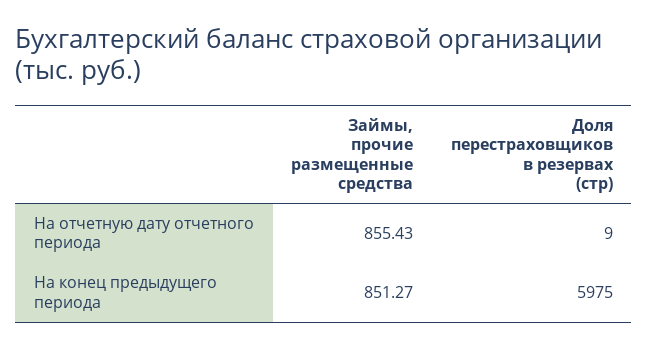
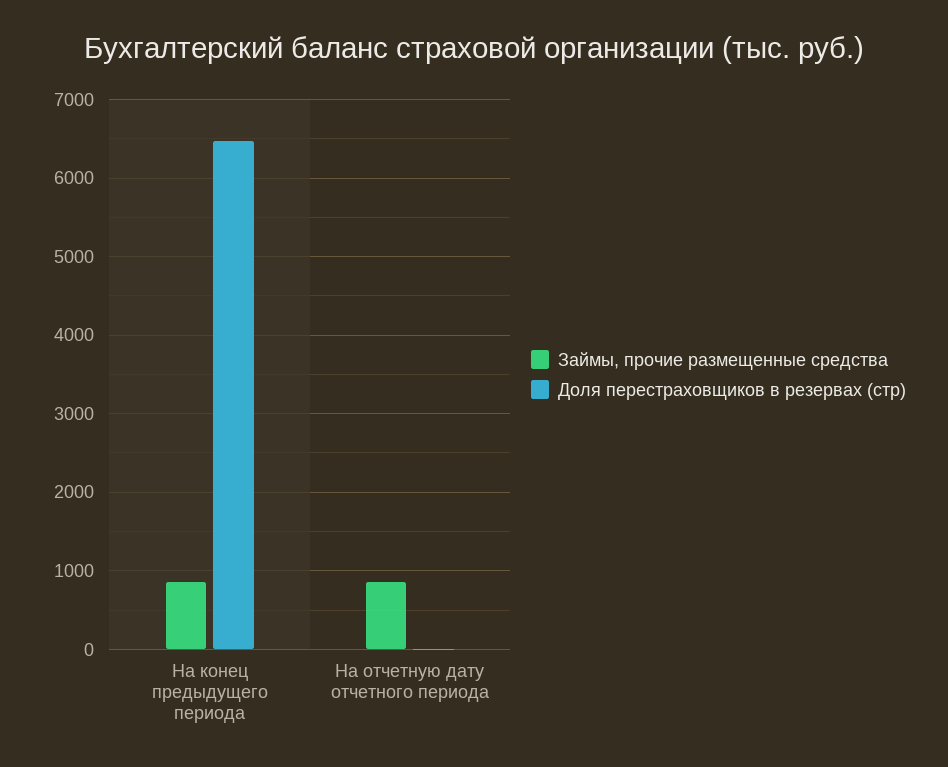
  {
    "Займы, прочие размещенные средства": {
      "На отчетную дату отчетного периода": 855.43,
      "На конец предыдущего периода": 851.27
    },
    "Доля перестраховщиков в резервах (стр)": {
      "На отчетную дату отчетного периода": 9,
-     "На конец предыдущего периода": 5975
+     "На конец предыдущего периода": 6500
    }
  }

